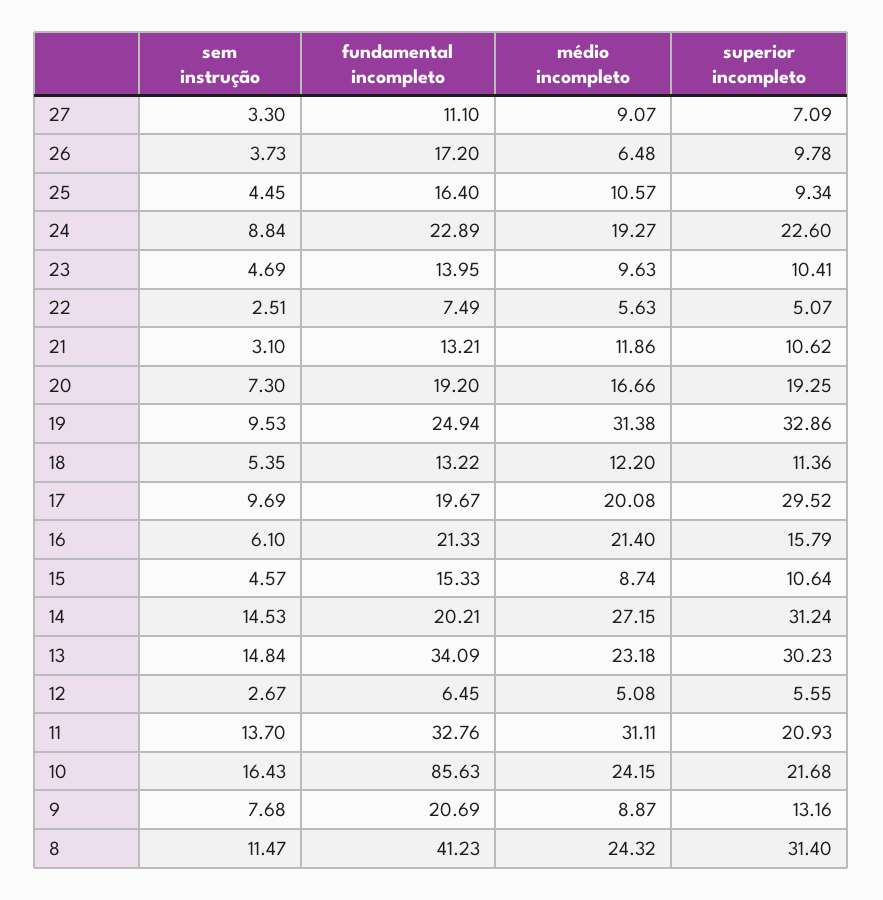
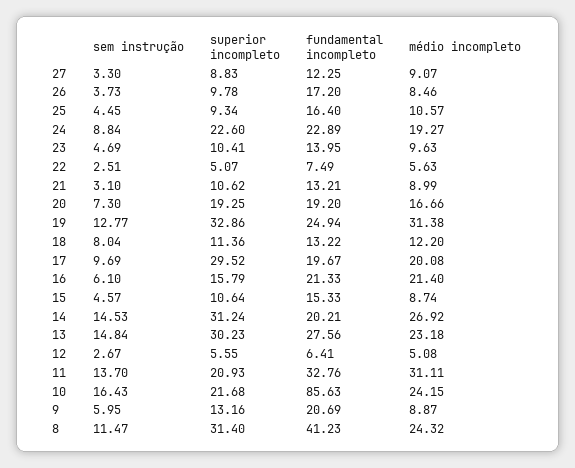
  {
    "sem instrução": {
      "27": 3.3,
      "26": 3.73,
      "25": 4.45,
      "24": 8.84,
      "23": 4.69,
      "22": 2.51,
      "21": 3.1,
      "20": 7.3,
-     "19": 9.53,
+     "19": 12.77,
-     "18": 5.35,
+     "18": 8.04,
      "17": 9.69,
      "16": 6.1,
      "15": 4.57,
      "14": 14.53,
      "13": 14.84,
      "12": 2.67,
      "11": 13.7,
      "10": 16.43,
-     "9": 7.68,
+     "9": 5.95,
      "8": 11.47
    },
    "fundamental incompleto": {
-     "27": 11.1,
+     "27": 12.25,
      "26": 17.2,
      "25": 16.4,
      "24": 22.89,
      "23": 13.95,
      "22": 7.49,
      "21": 13.21,
      "20": 19.2,
      "19": 24.94,
      "18": 13.22,
      "17": 19.67,
      "16": 21.33,
      "15": 15.33,
      "14": 20.21,
-     "13": 34.09,
+     "13": 27.56,
-     "12": 6.45,
+     "12": 6.41,
      "11": 32.76,
      "10": 85.63,
      "9": 20.69,
      "8": 41.23
    },
    "médio incompleto": {
      "27": 9.07,
-     "26": 6.48,
+     "26": 8.46,
      "25": 10.57,
      "24": 19.27,
      "23": 9.63,
      "22": 5.63,
-     "21": 11.86,
+     "21": 8.99,
      "20": 16.66,
      "19": 31.38,
      "18": 12.2,
      "17": 20.08,
      "16": 21.4,
      "15": 8.74,
-     "14": 27.15,
+     "14": 26.92,
      "13": 23.18,
      "12": 5.08,
      "11": 31.11,
      "10": 24.15,
      "9": 8.87,
      "8": 24.32
    },
    "superior incompleto": {
-     "27": 7.09,
+     "27": 8.83,
      "26": 9.78,
      "25": 9.34,
      "24": 22.6,
      "23": 10.41,
      "22": 5.07,
      "21": 10.62,
      "20": 19.25,
      "19": 32.86,
      "18": 11.36,
      "17": 29.52,
      "16": 15.79,
      "15": 10.64,
      "14": 31.24,
      "13": 30.23,
      "12": 5.55,
      "11": 20.93,
      "10": 21.68,
      "9": 13.16,
      "8": 31.4
    }
  }

